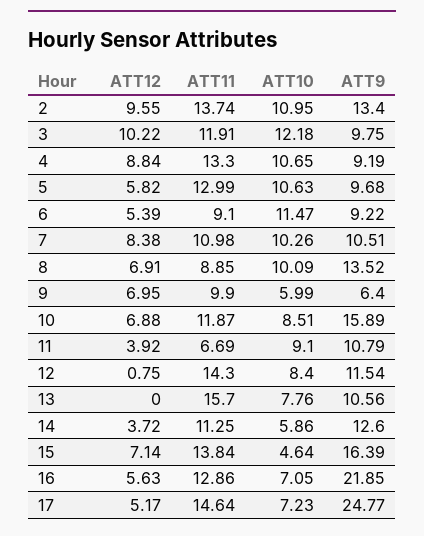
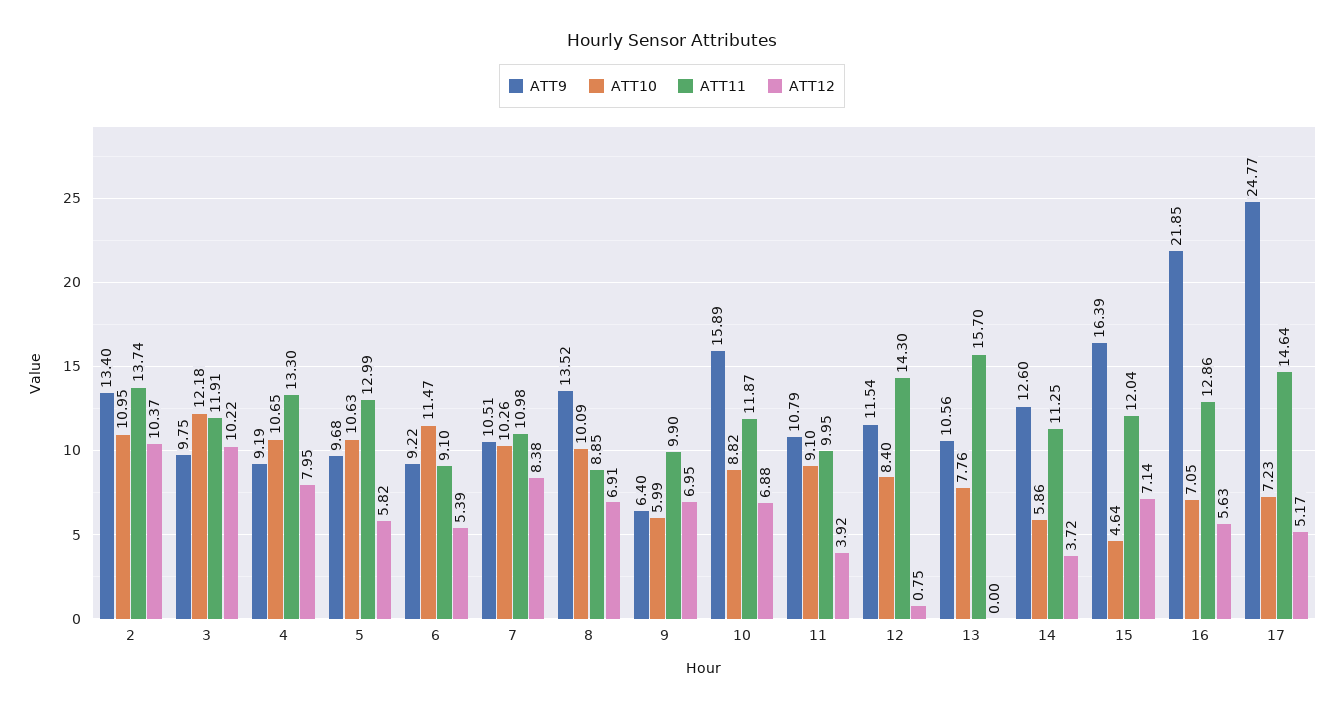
  {
    "ATT12": {
-     "2": 9.55,
+     "2": 10.37,
      "3": 10.22,
-     "4": 8.84,
+     "4": 7.95,
      "5": 5.82,
      "6": 5.39,
      "7": 8.38,
      "8": 6.91,
      "9": 6.95,
      "10": 6.88,
      "11": 3.92,
      "12": 0.75,
      "13": 0,
      "14": 3.72,
      "15": 7.14,
      "16": 5.63,
      "17": 5.17
    },
    "ATT11": {
      "2": 13.74,
      "3": 11.91,
      "4": 13.3,
      "5": 12.99,
      "6": 9.1,
      "7": 10.98,
      "8": 8.85,
      "9": 9.9,
      "10": 11.87,
-     "11": 6.69,
+     "11": 9.95,
      "12": 14.3,
      "13": 15.7,
      "14": 11.25,
-     "15": 13.84,
+     "15": 12.04,
      "16": 12.86,
      "17": 14.64
    },
    "ATT10": {
      "2": 10.95,
      "3": 12.18,
      "4": 10.65,
      "5": 10.63,
      "6": 11.47,
      "7": 10.26,
      "8": 10.09,
      "9": 5.99,
-     "10": 8.51,
+     "10": 8.82,
      "11": 9.1,
      "12": 8.4,
      "13": 7.76,
      "14": 5.86,
      "15": 4.64,
      "16": 7.05,
      "17": 7.23
    },
    "ATT9": {
      "2": 13.4,
      "3": 9.75,
      "4": 9.19,
      "5": 9.68,
      "6": 9.22,
      "7": 10.51,
      "8": 13.52,
      "9": 6.4,
      "10": 15.89,
      "11": 10.79,
      "12": 11.54,
      "13": 10.56,
      "14": 12.6,
      "15": 16.39,
      "16": 21.85,
      "17": 24.77
    }
  }

